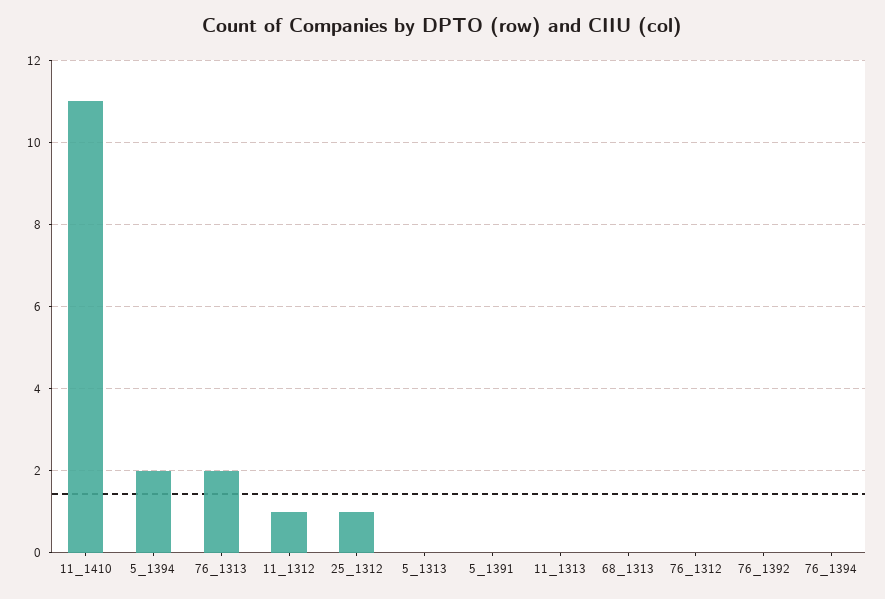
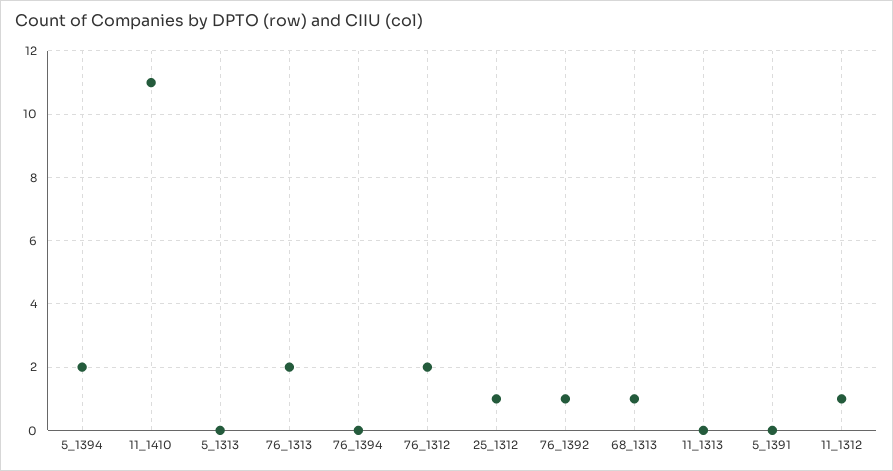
  {
    "11_1410": 11,
    "5_1394": 2,
    "76_1313": 2,
    "11_1312": 1,
    "25_1312": 1,
    "5_1313": 0,
    "5_1391": 0,
    "11_1313": 0,
-   "68_1313": 0,
+   "68_1313": 1,
-   "76_1312": 0,
+   "76_1312": 2,
-   "76_1392": 0,
+   "76_1392": 1,
    "76_1394": 0
  }

